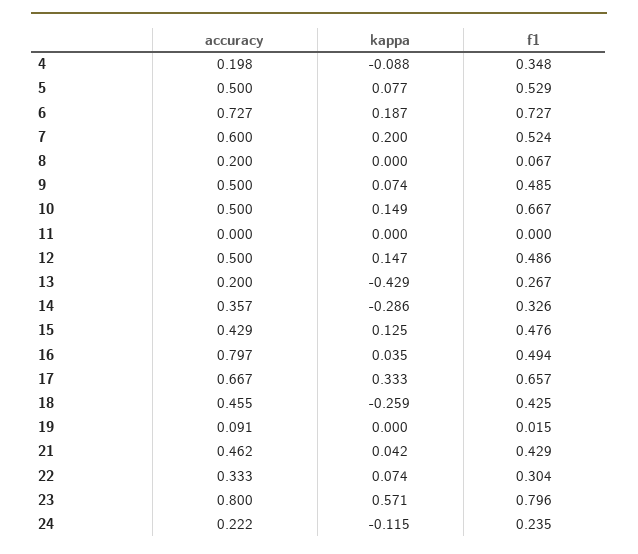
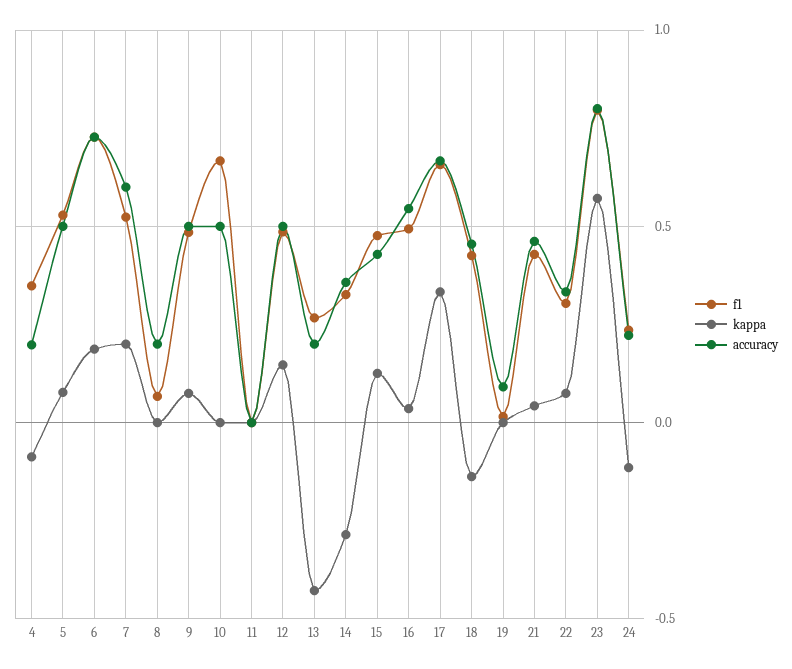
  {
    "accuracy": {
      "4": 0.198,
      "5": 0.5,
      "6": 0.727,
      "7": 0.6,
      "8": 0.2,
      "9": 0.5,
      "10": 0.5,
      "11": 0,
      "12": 0.5,
      "13": 0.2,
      "14": 0.357,
      "15": 0.429,
-     "16": 0.797,
+     "16": 0.55,
      "17": 0.667,
      "18": 0.455,
      "19": 0.091,
      "21": 0.462,
      "22": 0.333,
      "23": 0.8,
      "24": 0.222
    },
    "kappa": {
      "4": -0.088,
      "5": 0.077,
      "6": 0.187,
      "7": 0.2,
      "8": 0,
      "9": 0.074,
-     "10": 0.149,
+     "10": 0,
      "11": 0,
      "12": 0.147,
      "13": -0.429,
      "14": -0.286,
      "15": 0.125,
      "16": 0.035,
      "17": 0.333,
-     "18": -0.259,
+     "18": -0.15,
      "19": 0,
      "21": 0.042,
      "22": 0.074,
      "23": 0.571,
      "24": -0.115
    },
    "f1": {
      "4": 0.348,
      "5": 0.529,
      "6": 0.727,
      "7": 0.524,
      "8": 0.067,
      "9": 0.485,
      "10": 0.667,
      "11": 0,
      "12": 0.486,
      "13": 0.267,
      "14": 0.326,
      "15": 0.476,
      "16": 0.494,
      "17": 0.657,
      "18": 0.425,
      "19": 0.015,
      "21": 0.429,
      "22": 0.304,
      "23": 0.796,
      "24": 0.235
    }
  }

